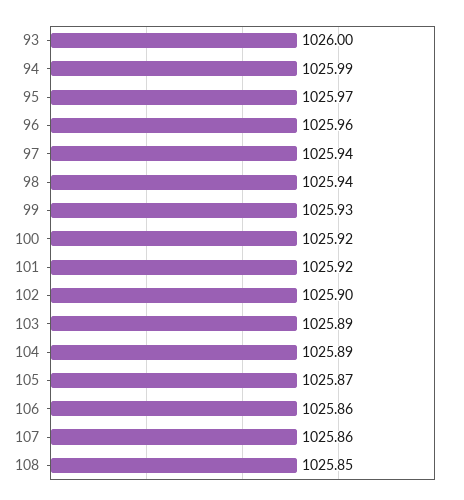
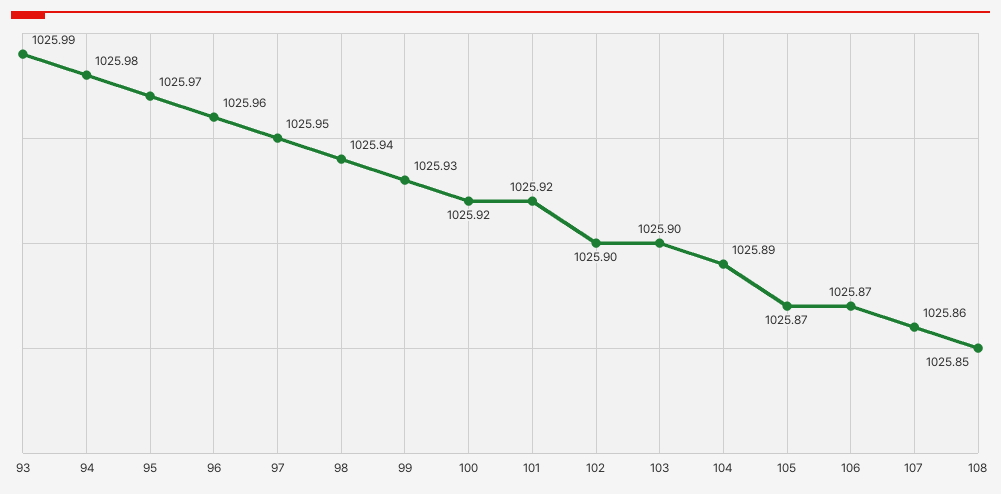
  {
-   "93": 1026,
+   "93": 1025.99,
-   "94": 1025.99,
+   "94": 1025.98,
    "95": 1025.97,
    "96": 1025.96,
-   "97": 1025.94,
+   "97": 1025.95,
    "98": 1025.94,
    "99": 1025.93,
    "100": 1025.92,
    "101": 1025.92,
    "102": 1025.9,
-   "103": 1025.89,
+   "103": 1025.9,
    "104": 1025.89,
    "105": 1025.87,
-   "106": 1025.86,
+   "106": 1025.87,
    "107": 1025.86,
    "108": 1025.85
  }

